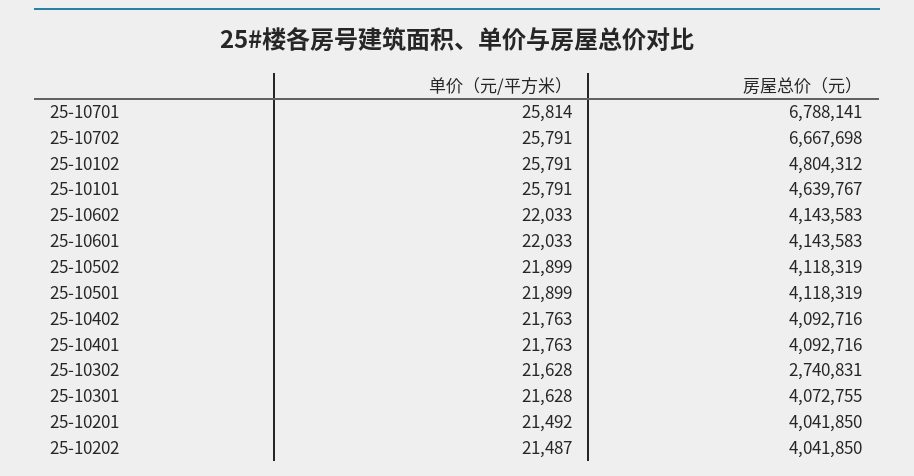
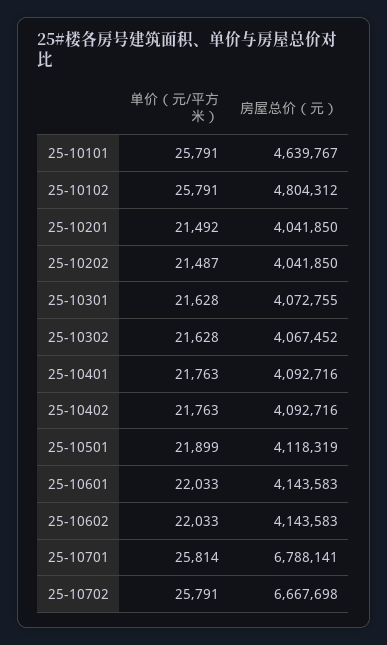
  {
    "单价（元/平方米）": {
      "25-10701": 25814,
      "25-10702": 25791,
      "25-10102": 25791,
      "25-10101": 25791,
      "25-10602": 22033,
      "25-10601": 22033,
-     "25-10502": 21899,
      "25-10501": 21899,
      "25-10402": 21763,
      "25-10401": 21763,
      "25-10302": 21628,
      "25-10301": 21628,
      "25-10201": 21492,
      "25-10202": 21487
    },
    "房屋总价（元）": {
      "25-10701": 6788141,
      "25-10702": 6667698,
      "25-10102": 4804312,
      "25-10101": 4639767,
      "25-10602": 4143583,
      "25-10601": 4143583,
-     "25-10502": 4118319,
      "25-10501": 4118319,
      "25-10402": 4092716,
      "25-10401": 4092716,
-     "25-10302": 2740831,
+     "25-10302": 4067452,
      "25-10301": 4072755,
      "25-10201": 4041850,
      "25-10202": 4041850
    }
  }

